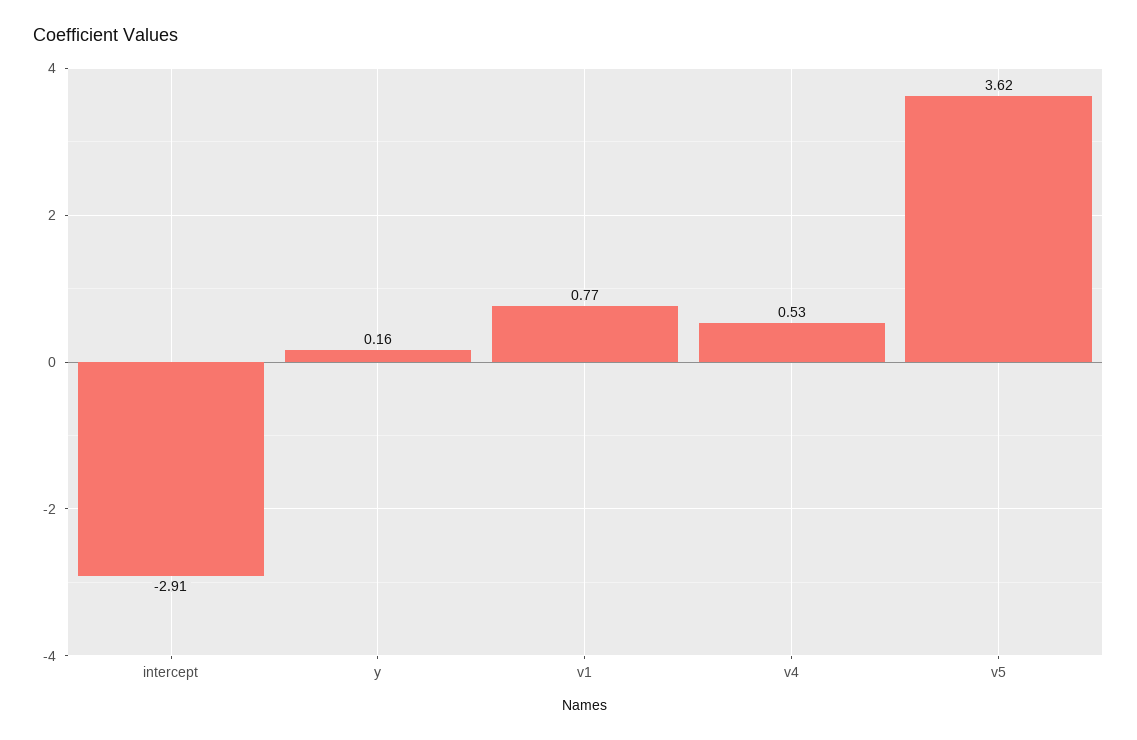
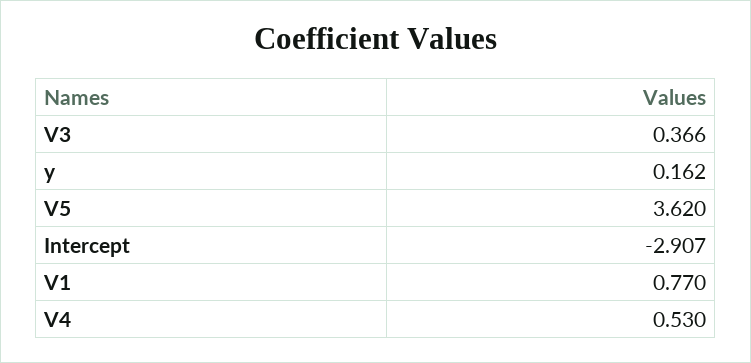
  {
    "intercept": -2.907,
    "y": 0.162,
    "v1": 0.77,
    "v4": 0.53,
-   "v5": 3.62
+   "v5": 3.62,
+   "V3": 0.366
  }

